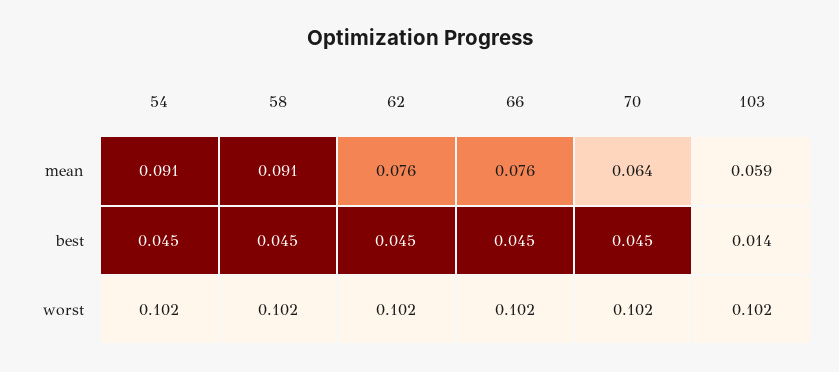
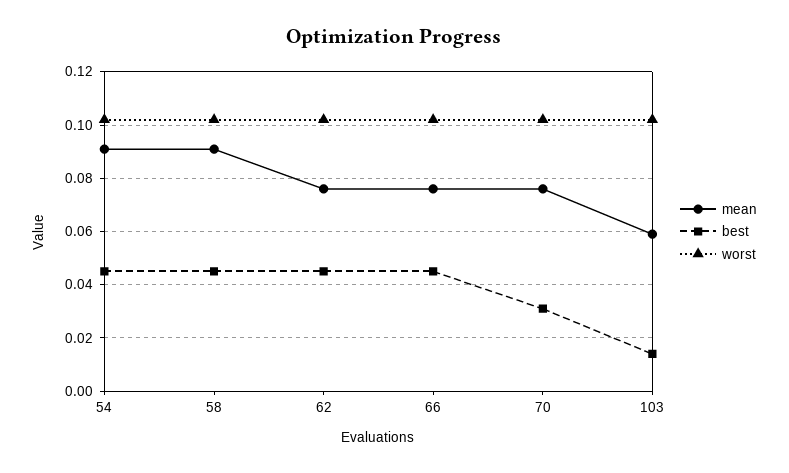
  {
    "mean": {
      "54": 0.091,
      "58": 0.091,
      "62": 0.076,
      "66": 0.076,
-     "70": 0.064,
+     "70": 0.075,
      "103": 0.059
    },
    "best": {
      "54": 0.045,
      "58": 0.045,
      "62": 0.045,
      "66": 0.045,
-     "70": 0.045,
+     "70": 0.03,
      "103": 0.014
    },
    "worst": {
      "54": 0.102,
      "58": 0.102,
      "62": 0.102,
      "66": 0.102,
      "70": 0.102,
      "103": 0.102
    }
  }

